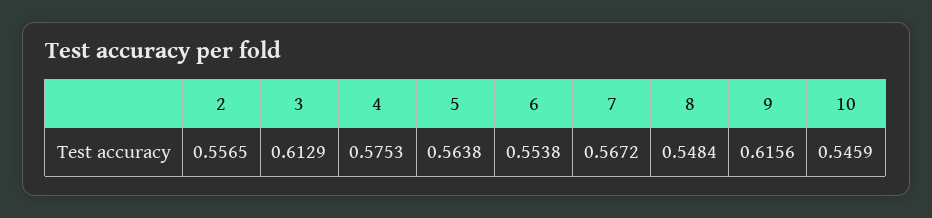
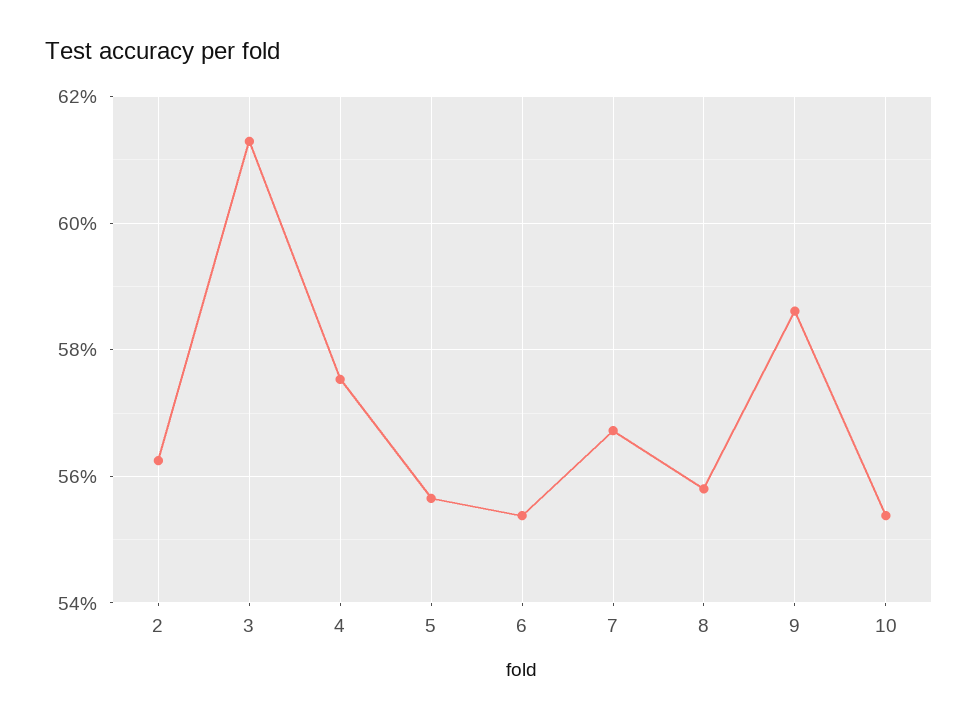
  {
-   "2": 0.5565,
+   "2": 0.562,
    "3": 0.6129,
    "4": 0.5753,
-   "5": 0.5638,
+   "5": 0.556,
    "6": 0.5538,
    "7": 0.5672,
-   "8": 0.5484,
+   "8": 0.558,
-   "9": 0.6156,
+   "9": 0.586,
-   "10": 0.5459
+   "10": 0.554
  }

